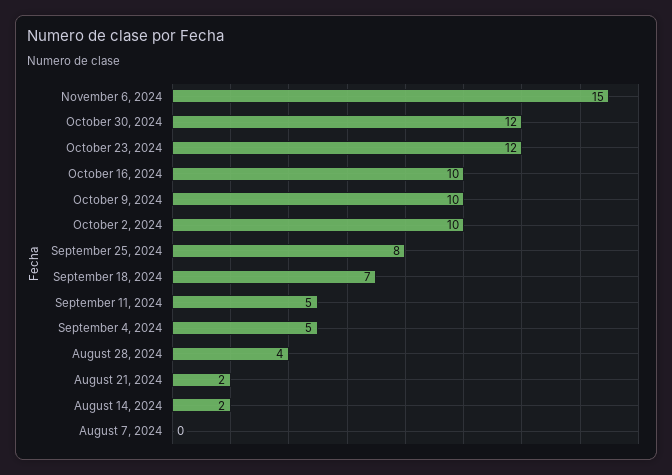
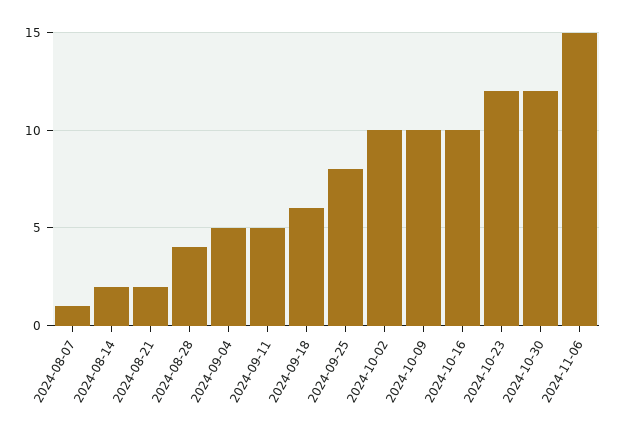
  {
    "November 6, 2024": 15,
    "October 30, 2024": 12,
    "October 23, 2024": 12,
    "October 16, 2024": 10,
    "October 9, 2024": 10,
    "October 2, 2024": 10,
    "September 25, 2024": 8,
-   "September 18, 2024": 7,
+   "September 18, 2024": 6,
    "September 11, 2024": 5,
    "September 4, 2024": 5,
    "August 28, 2024": 4,
    "August 21, 2024": 2,
    "August 14, 2024": 2,
-   "August 7, 2024": 0
+   "August 7, 2024": 1
  }

